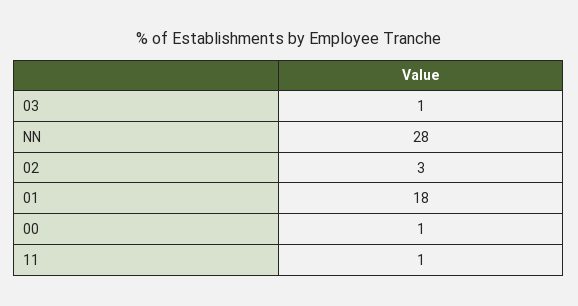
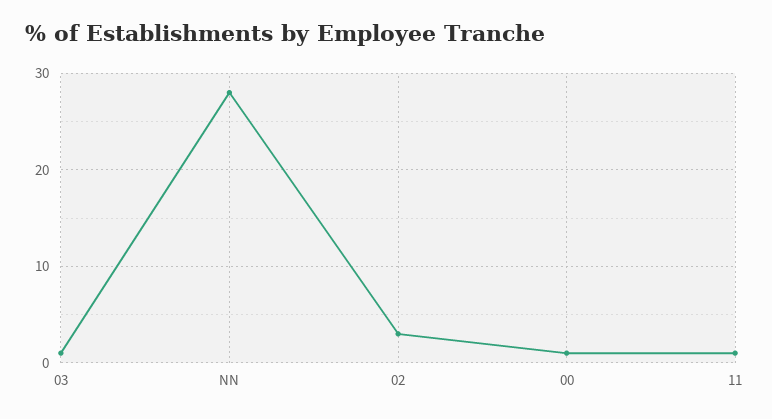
  {
    "03": 1,
    "NN": 28,
    "02": 3,
-   "01": 18,
    "00": 1,
    "11": 1
  }

